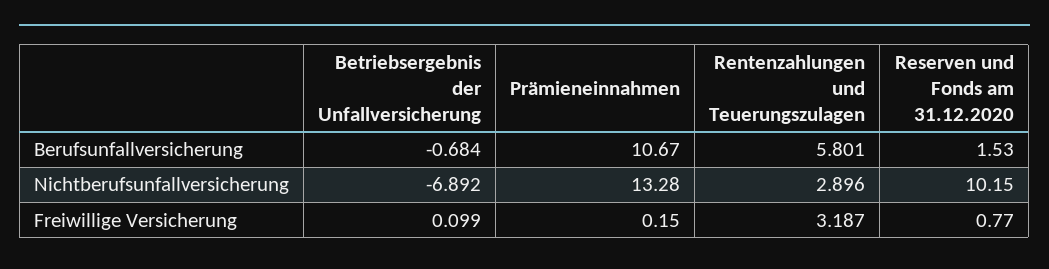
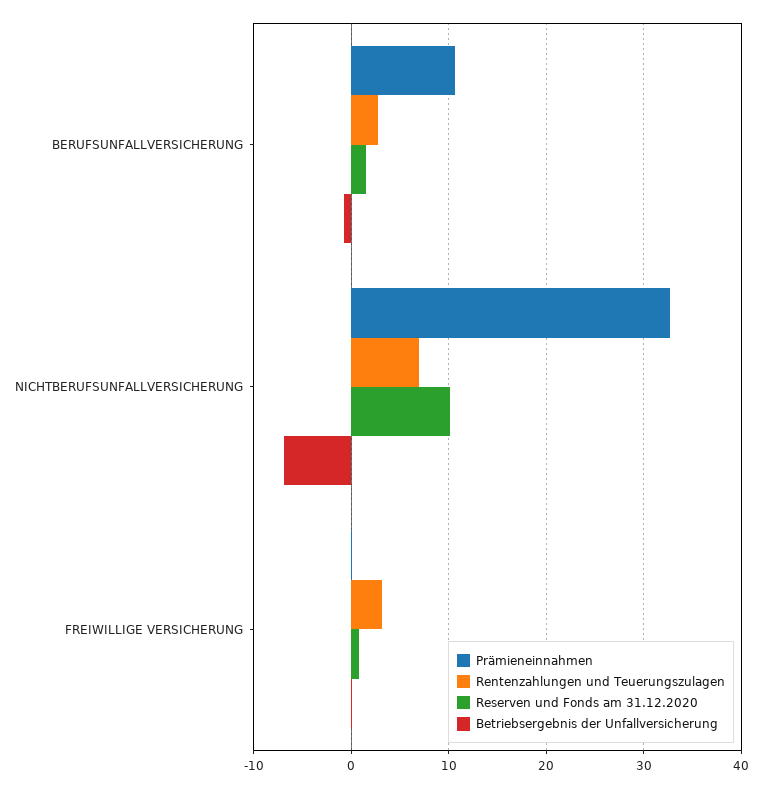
  {
    "Betriebsergebnis der Unfallversicherung": {
      "Berufsunfallversicherung": -0.684,
      "Nichtberufsunfallversicherung": -6.892,
      "Freiwillige Versicherung": 0.099
    },
    "Prämieneinnahmen": {
      "Berufsunfallversicherung": 10.67,
-     "Nichtberufsunfallversicherung": 13.28,
+     "Nichtberufsunfallversicherung": 33,
      "Freiwillige Versicherung": 0.15
    },
    "Rentenzahlungen und Teuerungszulagen": {
-     "Berufsunfallversicherung": 5.801,
+     "Berufsunfallversicherung": 3,
-     "Nichtberufsunfallversicherung": 2.896,
+     "Nichtberufsunfallversicherung": 7,
      "Freiwillige Versicherung": 3.187
    },
    "Reserven und Fonds am 31.12.2020": {
      "Berufsunfallversicherung": 1.53,
      "Nichtberufsunfallversicherung": 10.15,
      "Freiwillige Versicherung": 0.77
    }
  }

